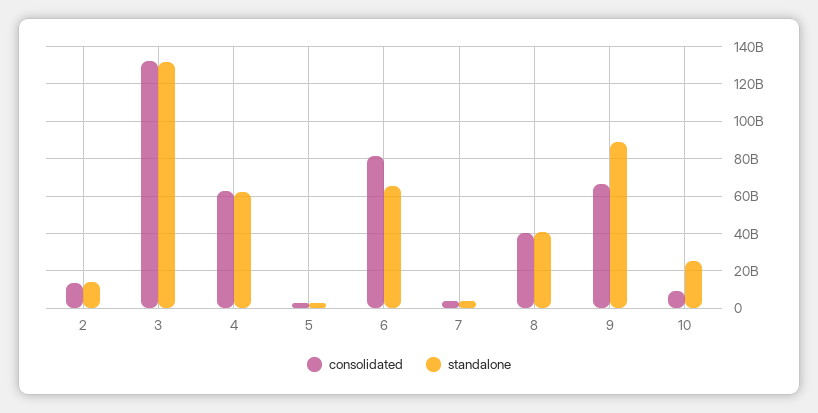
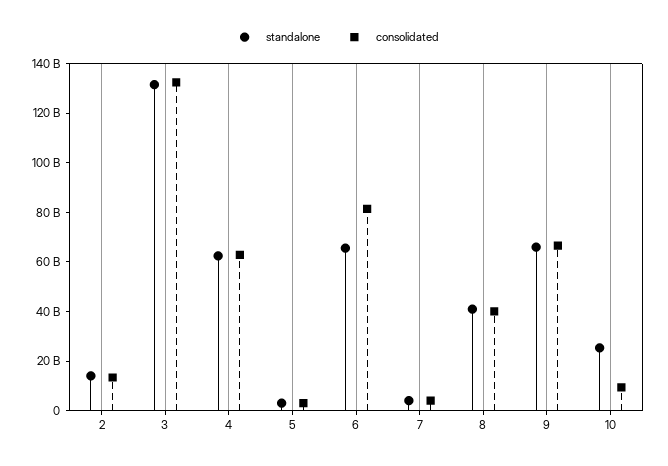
  {
    "consolidated": {
      "2": 15000000000,
      "3": 130000000000,
      "4": 65000000000,
      "5": 5000000000,
      "6": 80000000000,
      "7": 5000000000,
      "8": 40000000000,
      "9": 65000000000,
      "10": 10000000000
    },
    "standalone": {
      "2": 15000000000,
      "3": 130000000000,
      "4": 60000000000,
      "5": 5000000000,
      "6": 65000000000,
      "7": 5000000000,
      "8": 40000000000,
-     "9": 90000000000,
+     "9": 65000000000,
      "10": 25000000000
    }
  }

